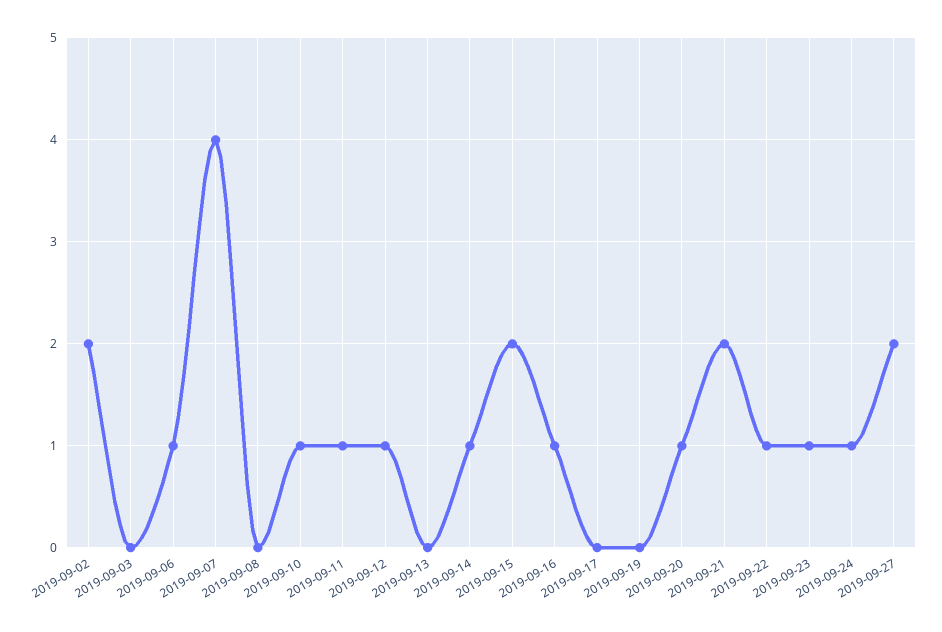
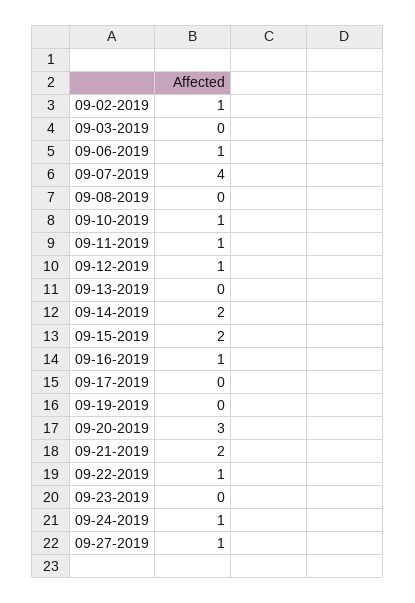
  {
-   "2019-09-02": 2,
+   "2019-09-02": 1,
    "2019-09-03": 0,
    "2019-09-06": 1,
    "2019-09-07": 4,
    "2019-09-08": 0,
    "2019-09-10": 1,
    "2019-09-11": 1,
    "2019-09-12": 1,
    "2019-09-13": 0,
-   "2019-09-14": 1,
+   "2019-09-14": 2,
    "2019-09-15": 2,
    "2019-09-16": 1,
    "2019-09-17": 0,
    "2019-09-19": 0,
-   "2019-09-20": 1,
+   "2019-09-20": 3,
    "2019-09-21": 2,
    "2019-09-22": 1,
-   "2019-09-23": 1,
+   "2019-09-23": 0,
    "2019-09-24": 1,
-   "2019-09-27": 2
+   "2019-09-27": 1
  }

